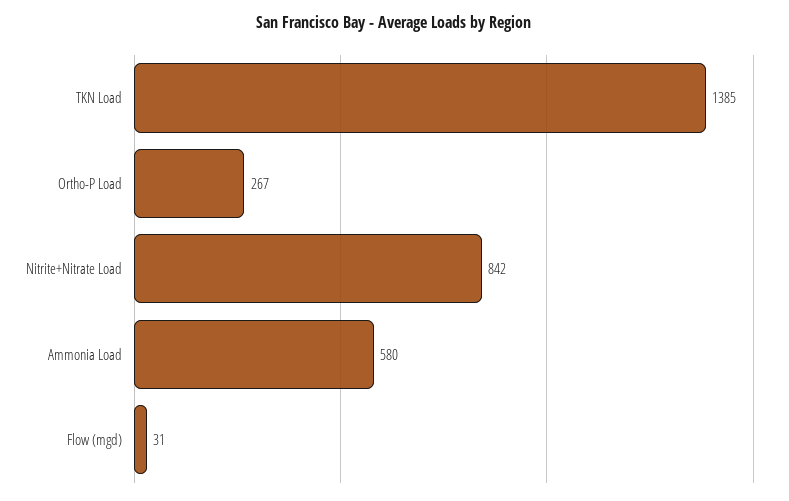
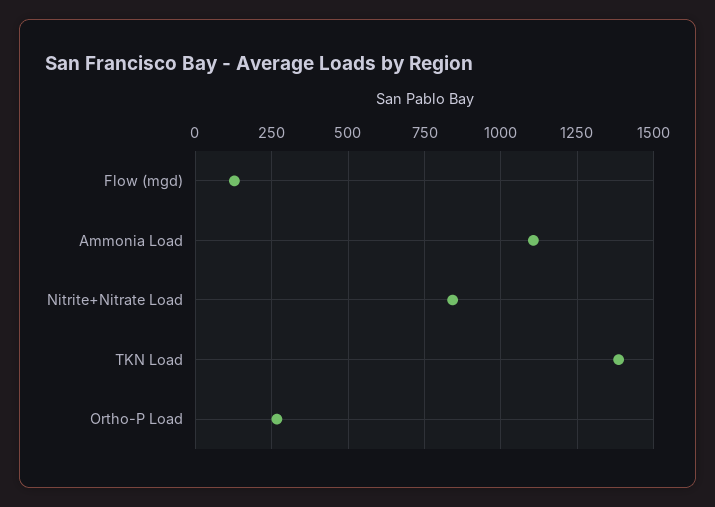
  {
    "TKN Load": 1385,
    "Ortho-P Load": 267,
    "Nitrite+Nitrate Load": 842,
-   "Ammonia Load": 580,
+   "Ammonia Load": 1100,
-   "Flow (mgd)": 31
+   "Flow (mgd)": 125
  }

